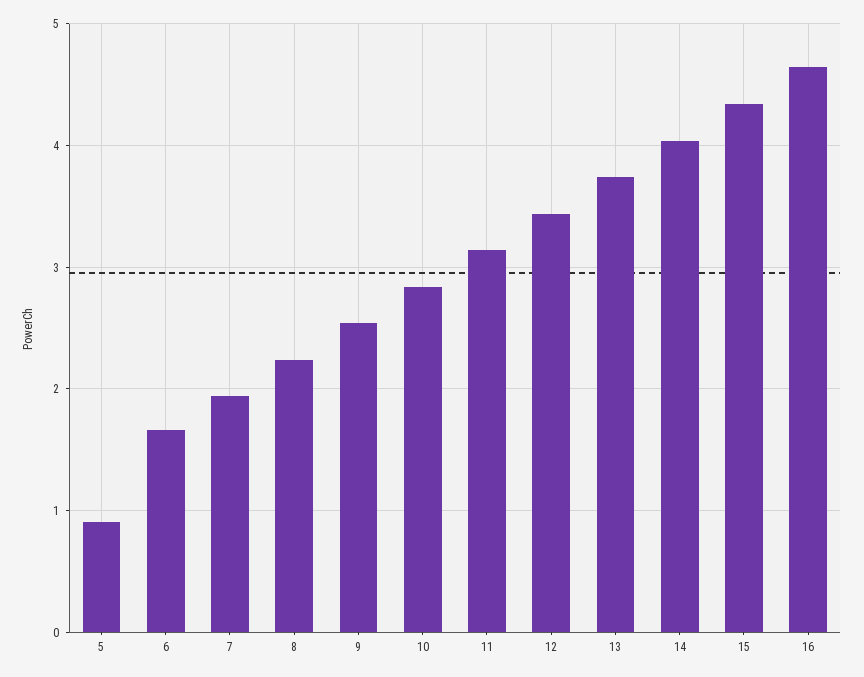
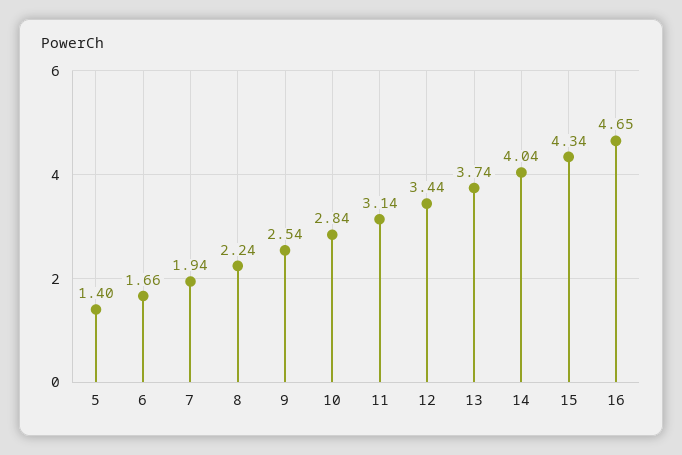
  {
-   "5": 0.9,
+   "5": 1.4,
    "6": 1.66,
    "7": 1.94,
    "8": 2.24,
    "9": 2.54,
    "10": 2.84,
    "11": 3.14,
    "12": 3.44,
    "13": 3.74,
    "14": 4.04,
    "15": 4.34,
    "16": 4.65
  }

